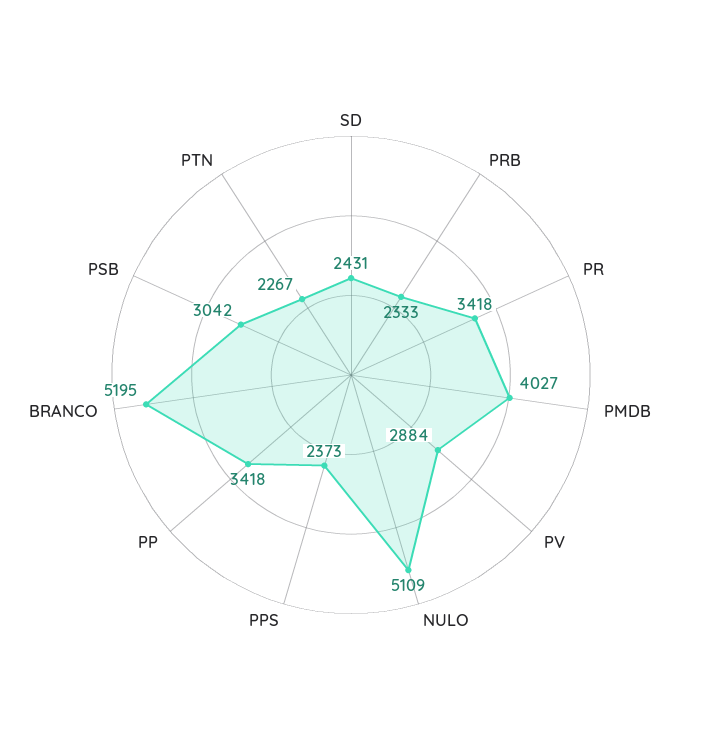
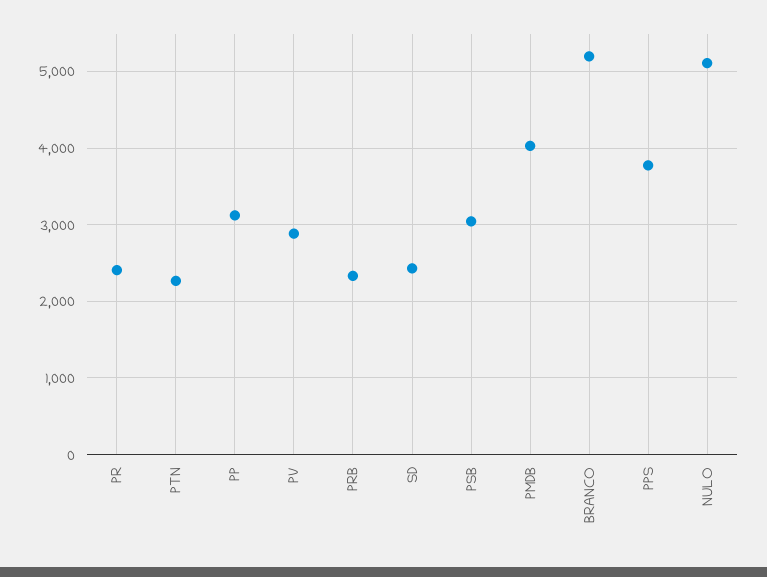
  {
    "SD": 2431,
    "PRB": 2333,
-   "PR": 3418,
+   "PR": 2400,
    "PMDB": 4027,
    "PV": 2884,
    "NULO": 5109,
-   "PPS": 2373,
+   "PPS": 3800,
-   "PP": 3418,
+   "PP": 3100,
    "BRANCO": 5195,
    "PSB": 3042,
    "PTN": 2267
  }

